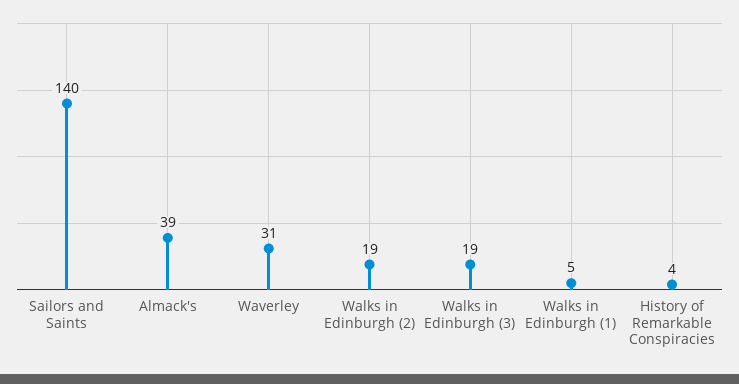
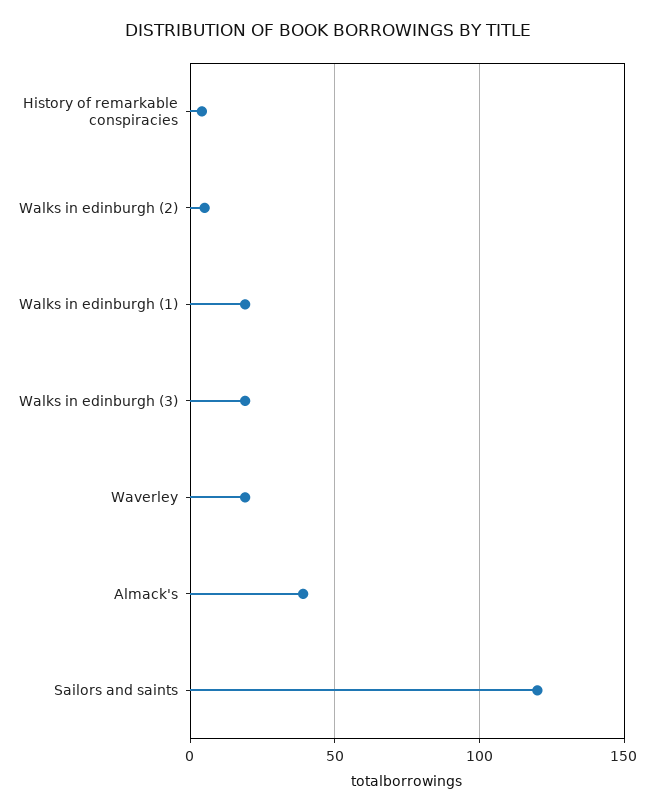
  {
-   "Sailors and Saints": 140,
+   "Sailors and Saints": 120,
    "Almack's": 39,
-   "Waverley": 31,
+   "Waverley": 20,
-   "Walks in Edinburgh (2)": 19,
+   "Walks in Edinburgh (2)": 5,
    "Walks in Edinburgh (3)": 19,
-   "Walks in Edinburgh (1)": 5,
+   "Walks in Edinburgh (1)": 20,
    "History of Remarkable Conspiracies": 4
  }

